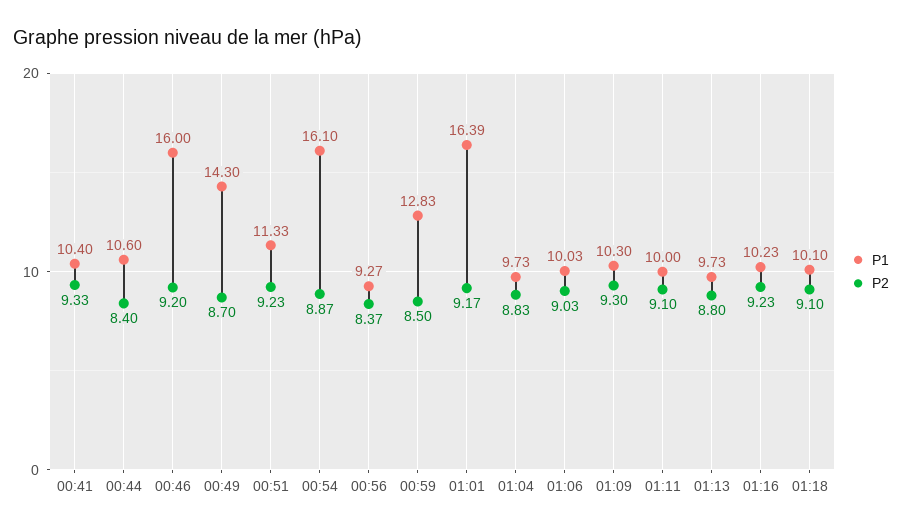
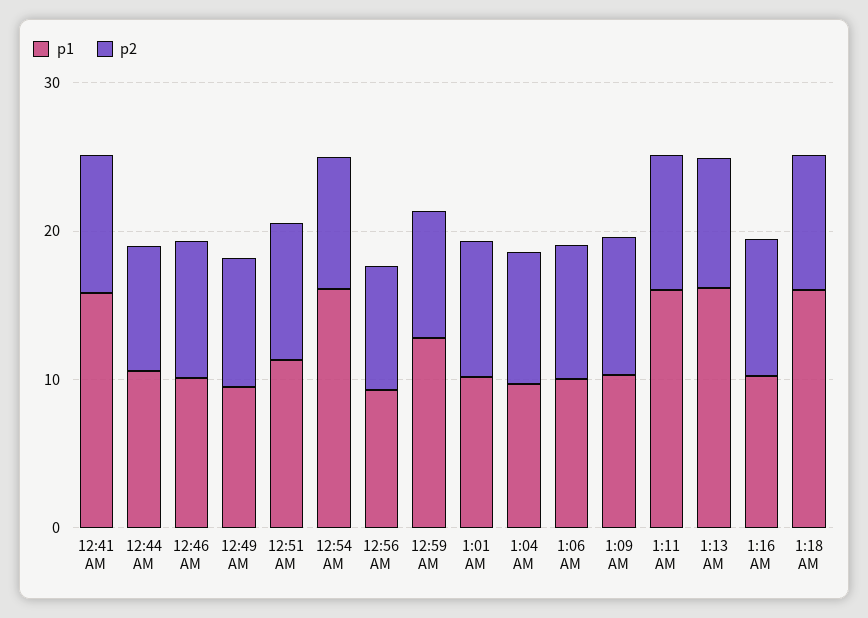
  {
    "P1": {
-     "00:41": 10.4,
+     "00:41": 16,
      "00:44": 10.6,
-     "00:46": 16,
+     "00:46": 10,
-     "00:49": 14.3,
+     "00:49": 10,
      "00:51": 11.33,
      "00:54": 16.1,
      "00:56": 9.27,
      "00:59": 12.83,
-     "01:01": 16.39,
+     "01:01": 10,
      "01:04": 9.73,
      "01:06": 10.03,
      "01:09": 10.3,
-     "01:11": 10,
+     "01:11": 16,
-     "01:13": 9.73,
+     "01:13": 16,
      "01:16": 10.23,
-     "01:18": 10.1
+     "01:18": 16
    },
    "P2": {
      "00:41": 9.33,
      "00:44": 8.4,
      "00:46": 9.2,
      "00:49": 8.7,
      "00:51": 9.23,
      "00:54": 8.87,
      "00:56": 8.37,
      "00:59": 8.5,
      "01:01": 9.17,
      "01:04": 8.83,
      "01:06": 9.03,
      "01:09": 9.3,
      "01:11": 9.1,
      "01:13": 8.8,
      "01:16": 9.23,
      "01:18": 9.1
    }
  }

